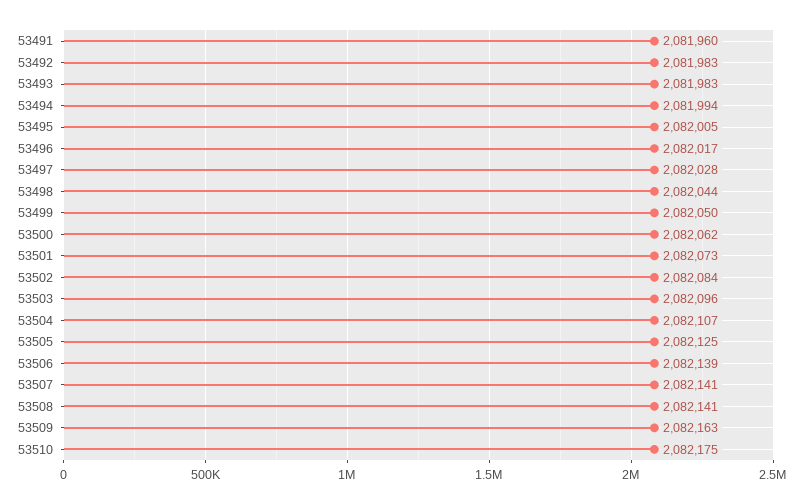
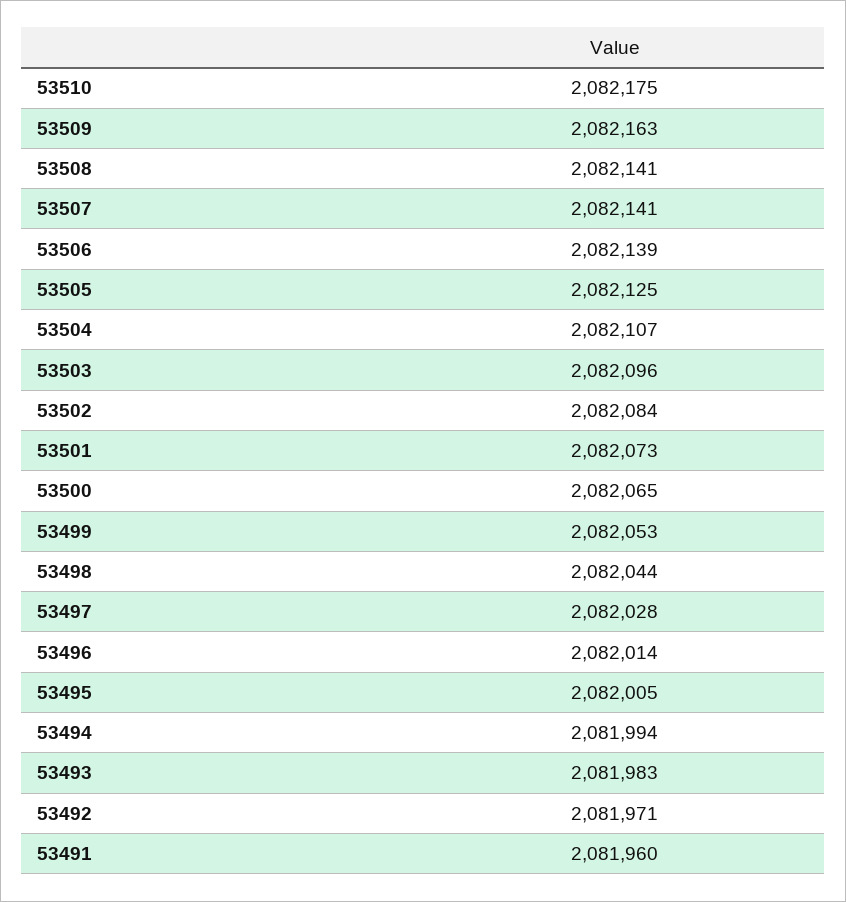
  {
    "53491": 2081960,
-   "53492": 2081983,
+   "53492": 2081971,
    "53493": 2081983,
    "53494": 2081994,
    "53495": 2082005,
-   "53496": 2082017,
+   "53496": 2082014,
    "53497": 2082028,
    "53498": 2082044,
-   "53499": 2082050,
+   "53499": 2082053,
-   "53500": 2082062,
+   "53500": 2082065,
    "53501": 2082073,
    "53502": 2082084,
    "53503": 2082096,
    "53504": 2082107,
    "53505": 2082125,
    "53506": 2082139,
    "53507": 2082141,
    "53508": 2082141,
    "53509": 2082163,
    "53510": 2082175
  }

